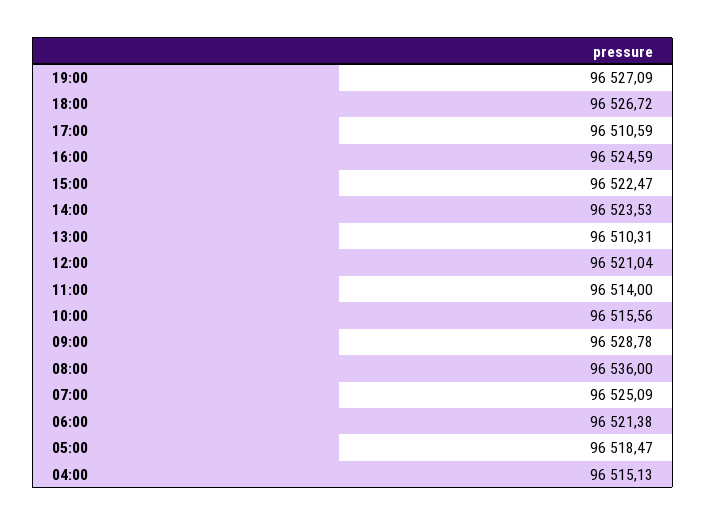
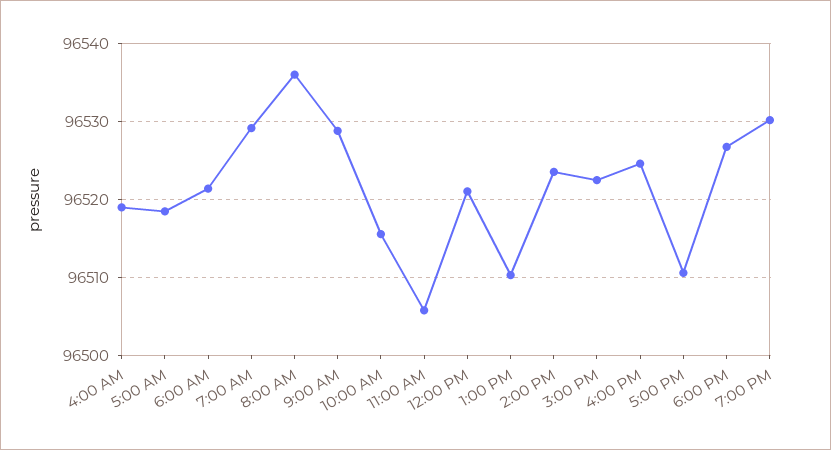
  {
-   "19:00": 96527.09,
+   "19:00": 96530,
    "18:00": 96526.72,
    "17:00": 96510.59,
    "16:00": 96524.59,
    "15:00": 96522.47,
    "14:00": 96523.53,
    "13:00": 96510.31,
    "12:00": 96521.04,
-   "11:00": 96514,
+   "11:00": 96506,
    "10:00": 96515.56,
    "09:00": 96528.78,
    "08:00": 96536,
-   "07:00": 96525.09,
+   "07:00": 96529,
    "06:00": 96521.38,
    "05:00": 96518.47,
-   "04:00": 96515.13
+   "04:00": 96519
  }

